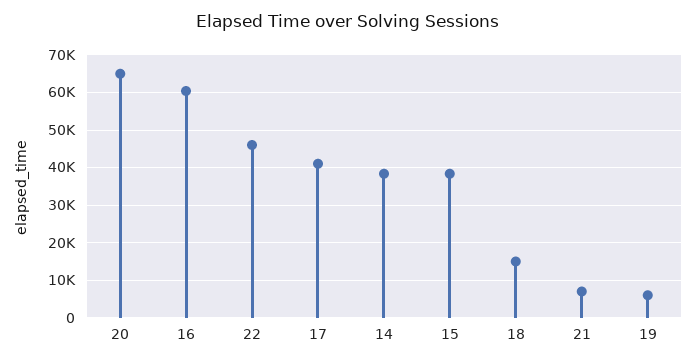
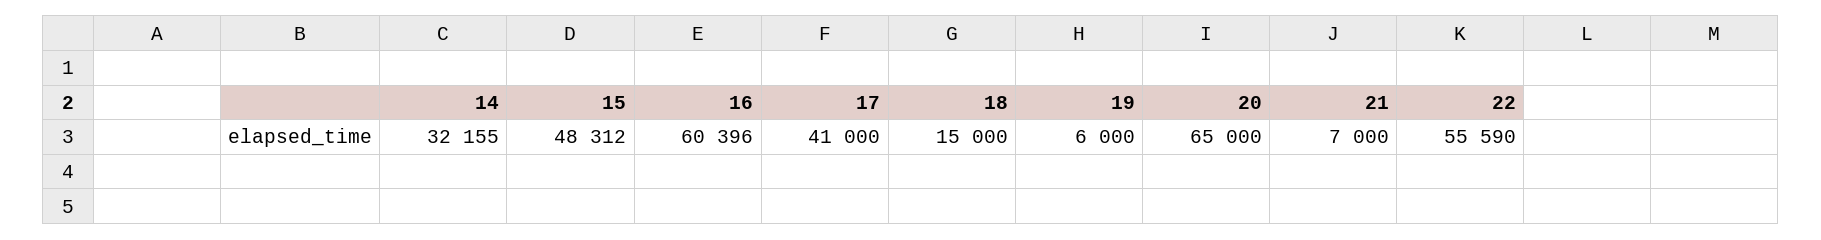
  {
    "20": 65000,
    "16": 60396,
-   "22": 46000,
+   "22": 55590,
    "17": 41000,
-   "14": 38000,
+   "14": 32155,
-   "15": 38000,
+   "15": 48312,
    "18": 15000,
    "21": 7000,
    "19": 6000
  }

